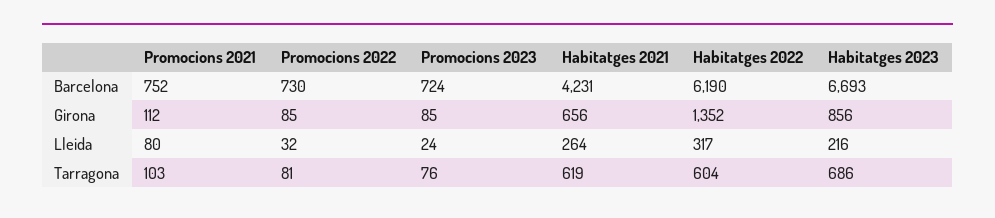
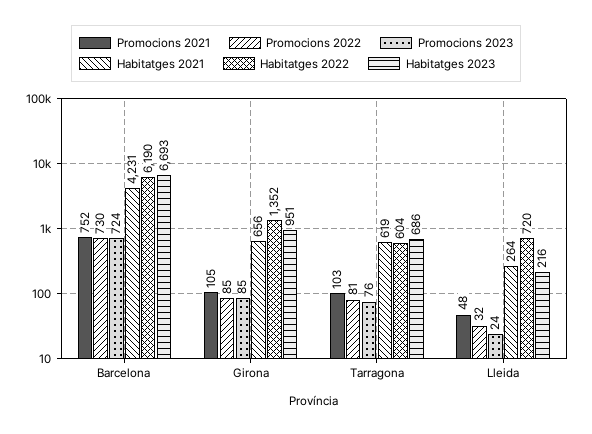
  {
    "Promocions 2021": {
      "Barcelona": 752,
-     "Girona": 112,
+     "Girona": 105,
-     "Lleida": 80,
+     "Lleida": 48,
      "Tarragona": 103
    },
    "Promocions 2022": {
      "Barcelona": 730,
      "Girona": 85,
      "Lleida": 32,
      "Tarragona": 81
    },
    "Promocions 2023": {
      "Barcelona": 724,
      "Girona": 85,
      "Lleida": 24,
      "Tarragona": 76
    },
    "Habitatges 2021": {
      "Barcelona": 4231,
      "Girona": 656,
      "Lleida": 264,
      "Tarragona": 619
    },
    "Habitatges 2022": {
      "Barcelona": 6190,
      "Girona": 1352,
-     "Lleida": 317,
+     "Lleida": 720,
      "Tarragona": 604
    },
    "Habitatges 2023": {
      "Barcelona": 6693,
-     "Girona": 856,
+     "Girona": 951,
      "Lleida": 216,
      "Tarragona": 686
    }
  }

